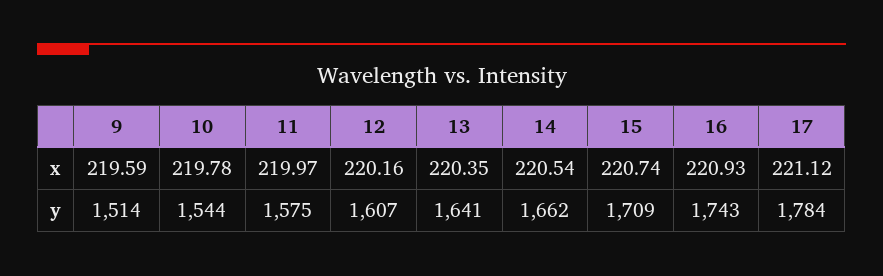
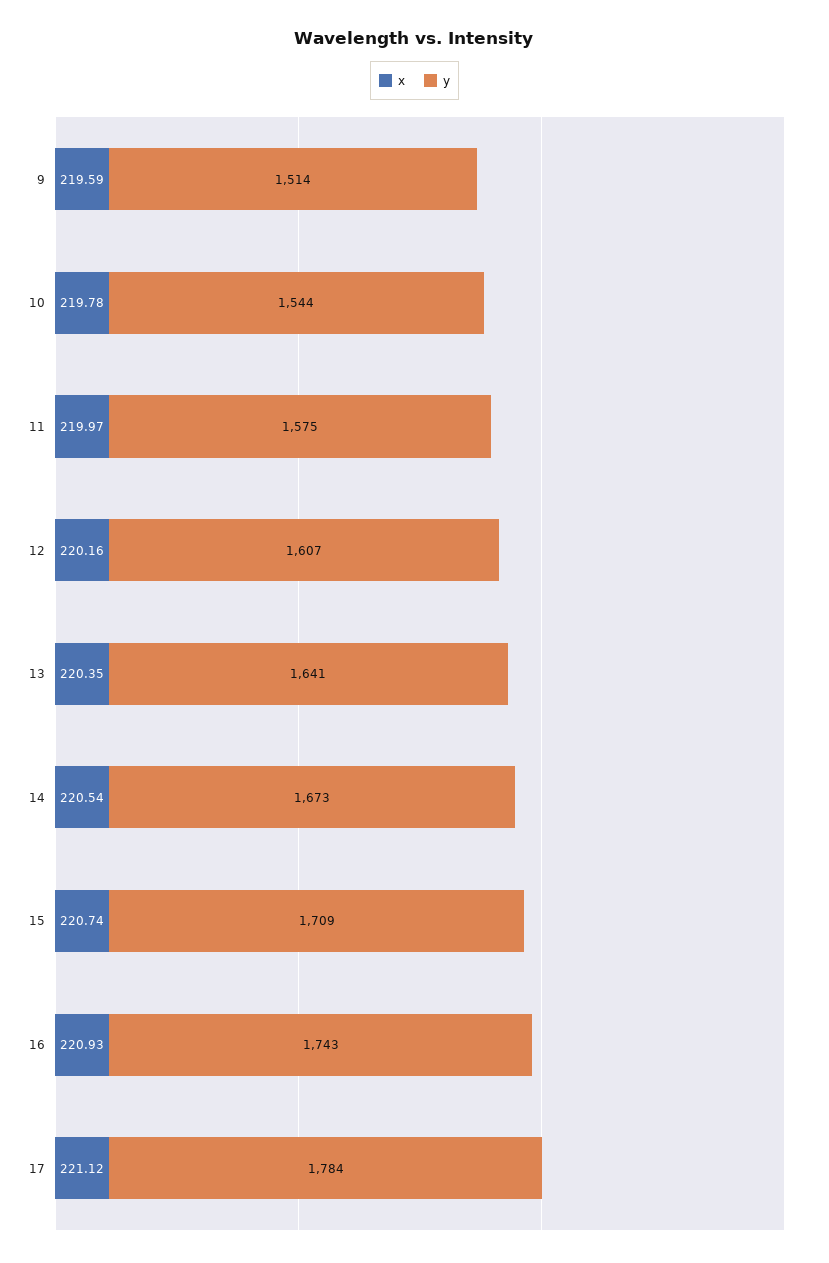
  {
    "x": {
      "9": 219.59,
      "10": 219.78,
      "11": 219.97,
      "12": 220.16,
      "13": 220.35,
      "14": 220.54,
      "15": 220.74,
      "16": 220.93,
      "17": 221.12
    },
    "y": {
      "9": 1514,
      "10": 1544,
      "11": 1575,
      "12": 1607,
      "13": 1641,
-     "14": 1662,
+     "14": 1673,
      "15": 1709,
      "16": 1743,
      "17": 1784
    }
  }

